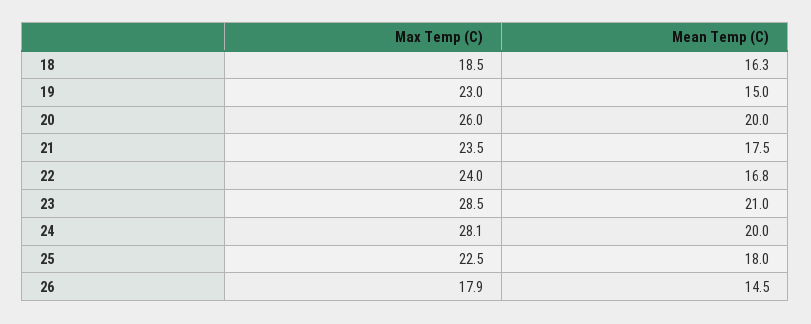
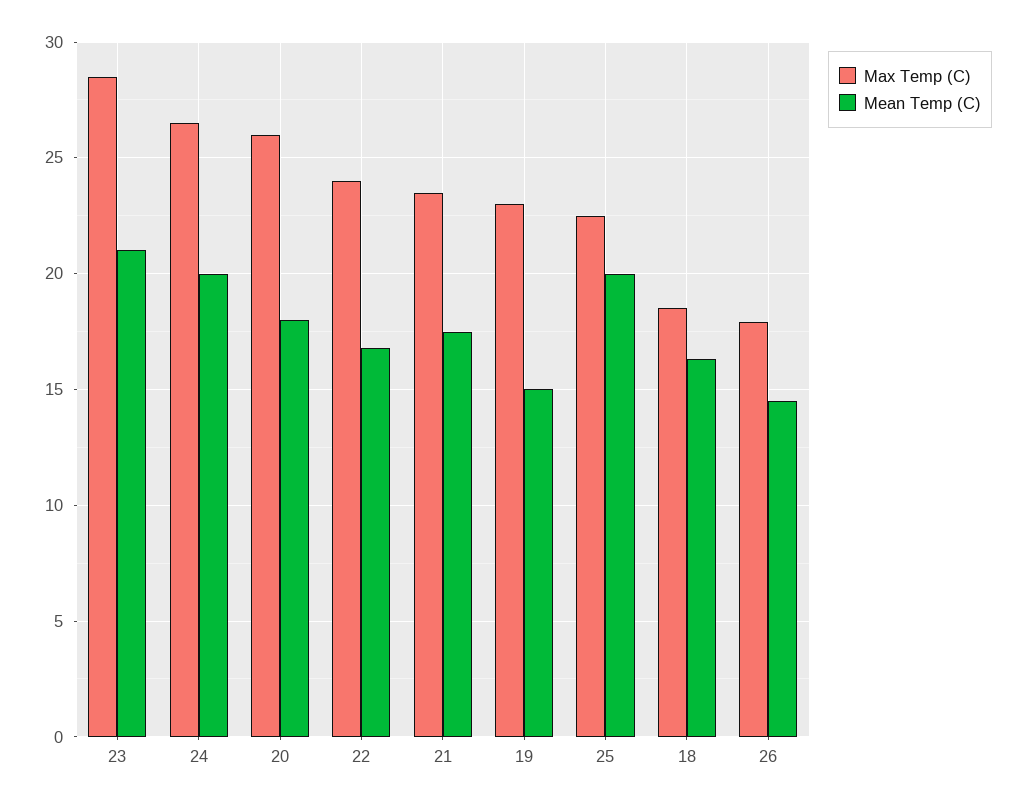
  {
    "Max Temp (C)": {
      "18": 18.5,
      "19": 23,
      "20": 26,
      "21": 23.5,
      "22": 24,
      "23": 28.5,
-     "24": 28.1,
+     "24": 26.5,
      "25": 22.5,
      "26": 17.9
    },
    "Mean Temp (C)": {
      "18": 16.3,
      "19": 15,
-     "20": 20,
+     "20": 18,
      "21": 17.5,
      "22": 16.8,
      "23": 21,
      "24": 20,
-     "25": 18,
+     "25": 20,
      "26": 14.5
    }
  }

